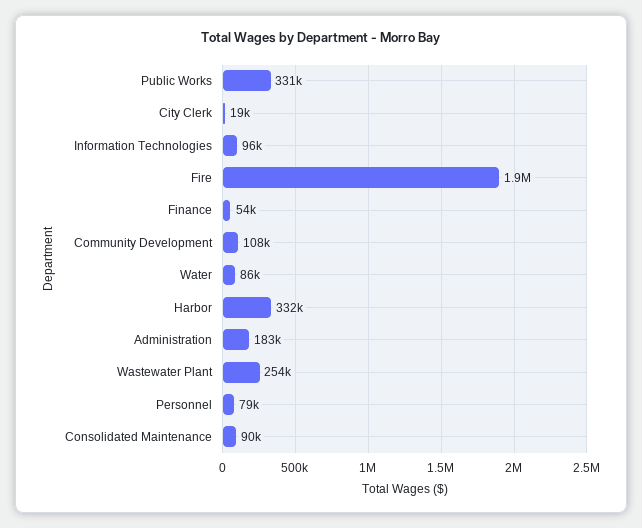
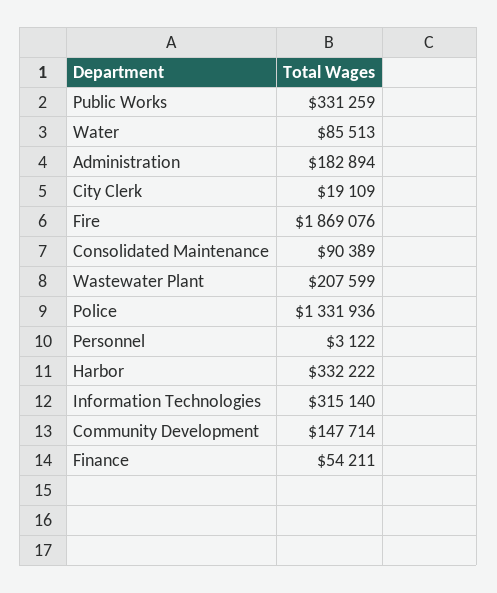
  {
    "Public Works": 331259,
    "City Clerk": 19109,
-   "Information Technologies": 96000,
+   "Information Technologies": 315140,
    "Fire": 1869076,
    "Finance": 54211,
-   "Community Development": 108000,
+   "Community Development": 147714,
    "Water": 85513,
    "Harbor": 332222,
    "Administration": 182894,
-   "Wastewater Plant": 254000,
+   "Wastewater Plant": 207599,
-   "Personnel": 79000,
+   "Personnel": 3122,
-   "Consolidated Maintenance": 90389
+   "Consolidated Maintenance": 90389,
+   "Police": 1331936
  }

